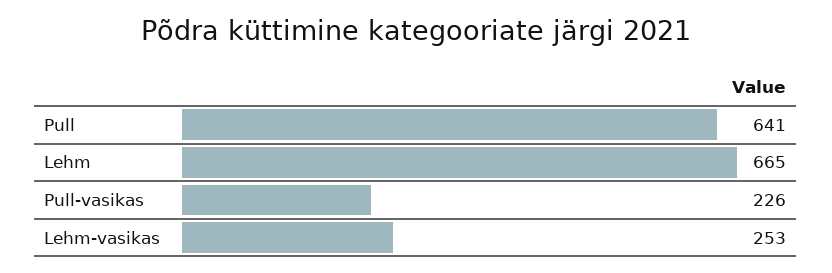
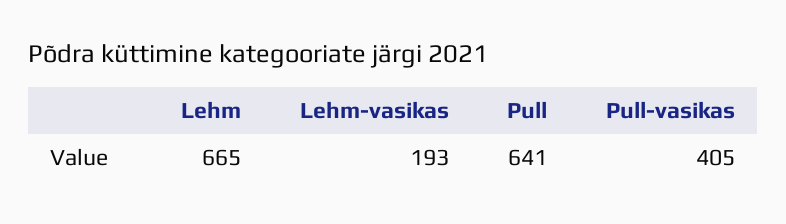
  {
    "Pull": 641,
    "Lehm": 665,
-   "Pull-vasikas": 226,
+   "Pull-vasikas": 405,
-   "Lehm-vasikas": 253
+   "Lehm-vasikas": 193
  }

